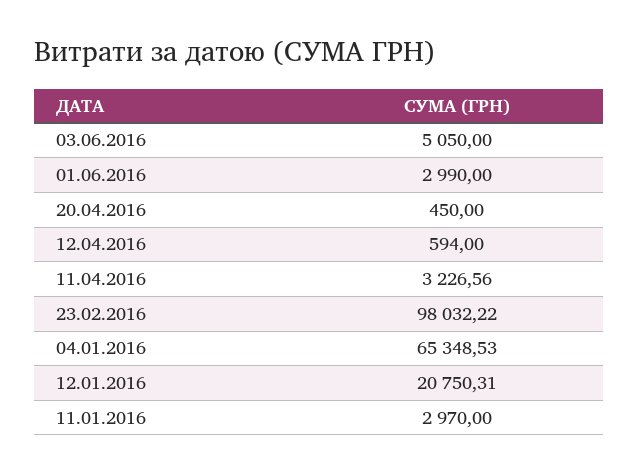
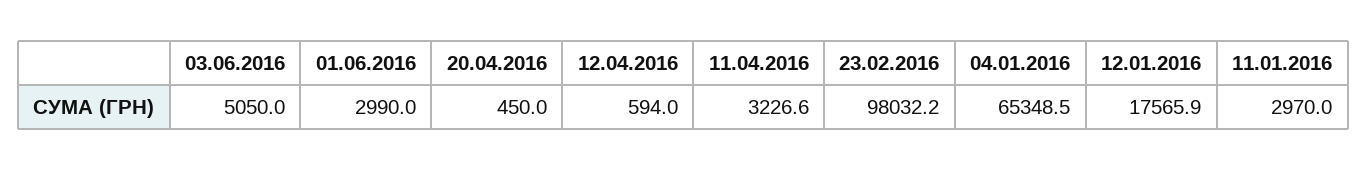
  {
    "03.06.2016": 5050,
    "01.06.2016": 2990,
    "20.04.2016": 450,
    "12.04.2016": 594,
    "11.04.2016": 3226.56,
    "23.02.2016": 98032.22,
    "04.01.2016": 65348.53,
-   "12.01.2016": 20750.31,
+   "12.01.2016": 17565.9,
    "11.01.2016": 2970
  }

